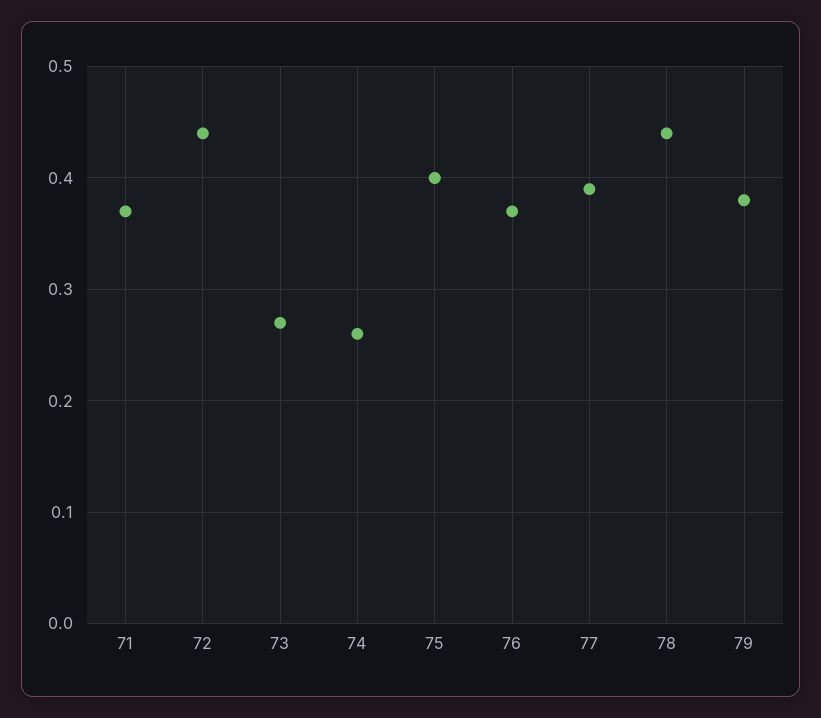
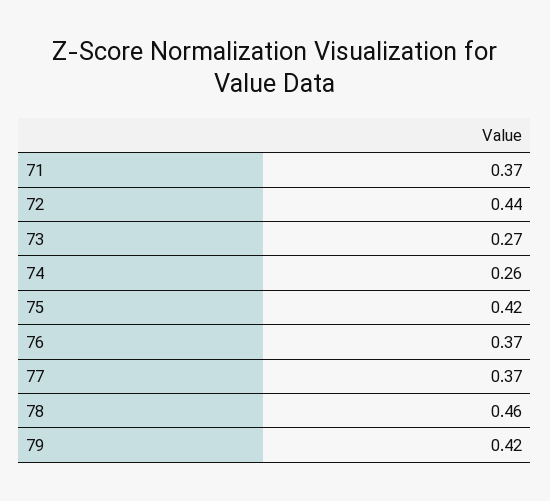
  {
    "71": 0.37,
    "72": 0.44,
    "73": 0.27,
    "74": 0.26,
-   "75": 0.4,
+   "75": 0.42,
    "76": 0.37,
-   "77": 0.39,
+   "77": 0.37,
-   "78": 0.44,
+   "78": 0.46,
-   "79": 0.38
+   "79": 0.42
  }

